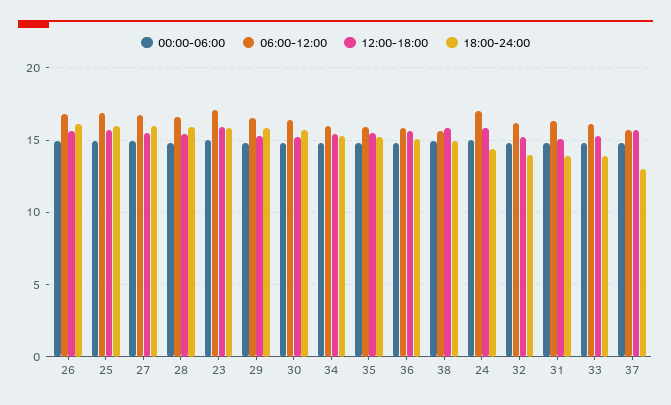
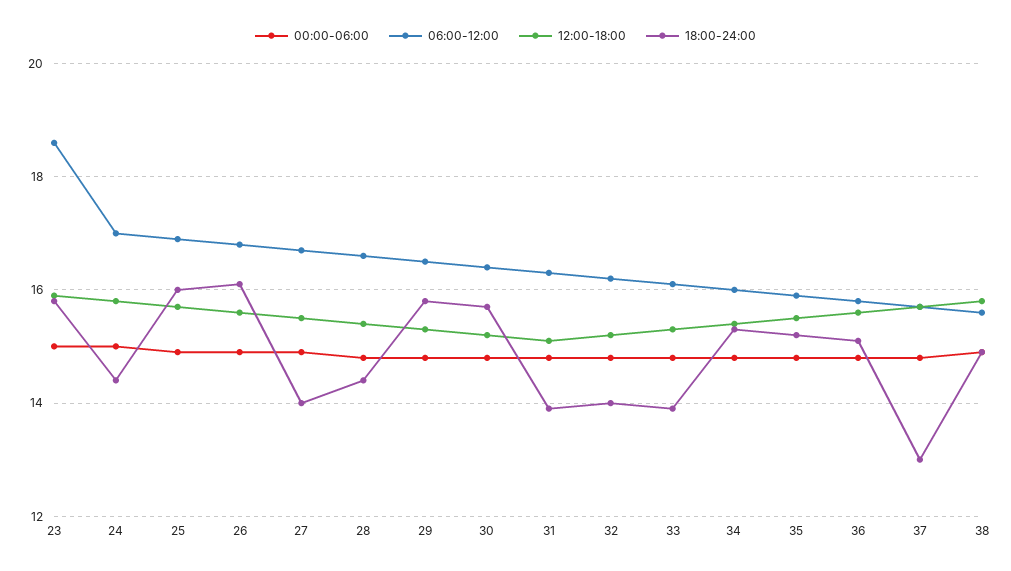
  {
    "00:00-06:00": {
      "26": 15,
      "25": 15,
      "27": 15,
      "28": 15,
      "23": 15,
      "29": 15,
      "30": 15,
      "34": 15,
      "35": 15,
      "36": 15,
      "38": 15,
      "24": 15,
      "32": 15,
      "31": 15,
      "33": 15,
      "37": 15
    },
    "06:00-12:00": {
      "26": 17,
      "25": 17,
      "27": 16.5,
      "28": 16.5,
-     "23": 17,
+     "23": 18.5,
      "29": 16.5,
      "30": 16.5,
      "34": 16,
      "35": 16,
      "36": 16,
      "38": 15.5,
      "24": 17,
      "32": 16,
      "31": 16.5,
      "33": 16,
      "37": 15.5
    },
    "12:00-18:00": {
      "26": 15.5,
      "25": 15.5,
      "27": 15.5,
      "28": 15.5,
      "23": 16,
      "29": 15.5,
      "30": 15,
      "34": 15.5,
      "35": 15.5,
      "36": 15.5,
      "38": 16,
      "24": 16,
      "32": 15,
      "31": 15,
      "33": 15.5,
      "37": 15.5
    },
    "18:00-24:00": {
      "26": 16,
      "25": 16,
-     "27": 16,
+     "27": 14,
-     "28": 16,
+     "28": 14.5,
      "23": 16,
      "29": 16,
      "30": 15.5,
      "34": 15.5,
      "35": 15,
      "36": 15,
      "38": 15,
      "24": 14.5,
      "32": 14,
      "31": 14,
      "33": 14,
      "37": 13
    }
  }

